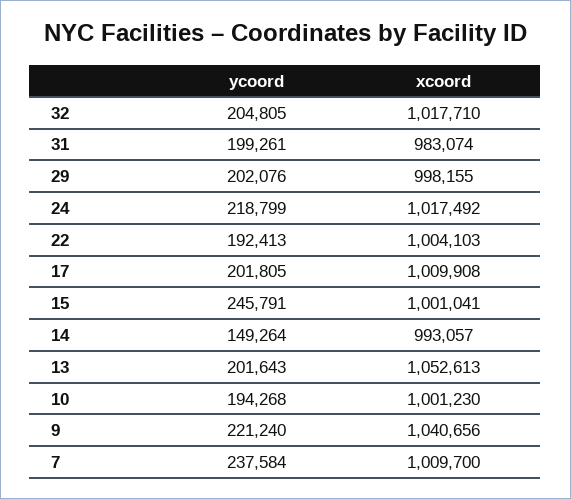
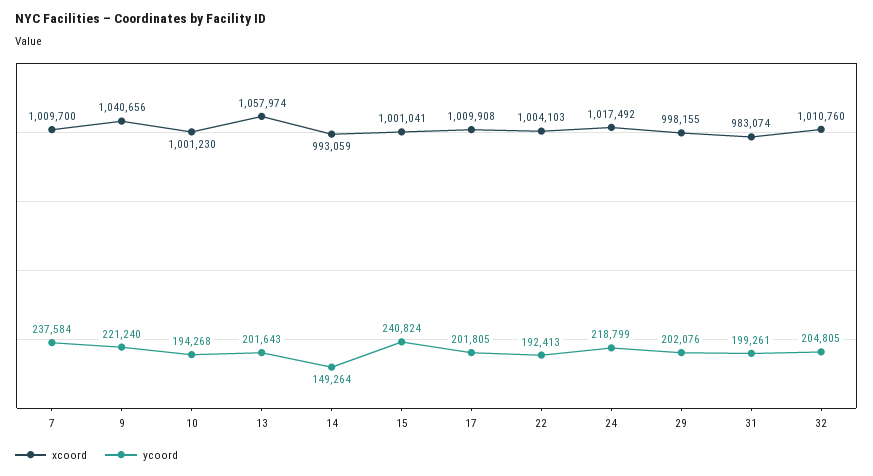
  {
    "ycoord": {
      "32": 204805,
      "31": 199261,
      "29": 202076,
      "24": 218799,
      "22": 192413,
      "17": 201805,
-     "15": 245791,
+     "15": 240824,
      "14": 149264,
      "13": 201643,
      "10": 194268,
      "9": 221240,
      "7": 237584
    },
    "xcoord": {
-     "32": 1017710,
+     "32": 1010760,
      "31": 983074,
      "29": 998155,
      "24": 1017492,
      "22": 1004103,
      "17": 1009908,
      "15": 1001041,
-     "14": 993057,
+     "14": 993059,
-     "13": 1052613,
+     "13": 1057974,
      "10": 1001230,
      "9": 1040656,
      "7": 1009700
    }
  }

